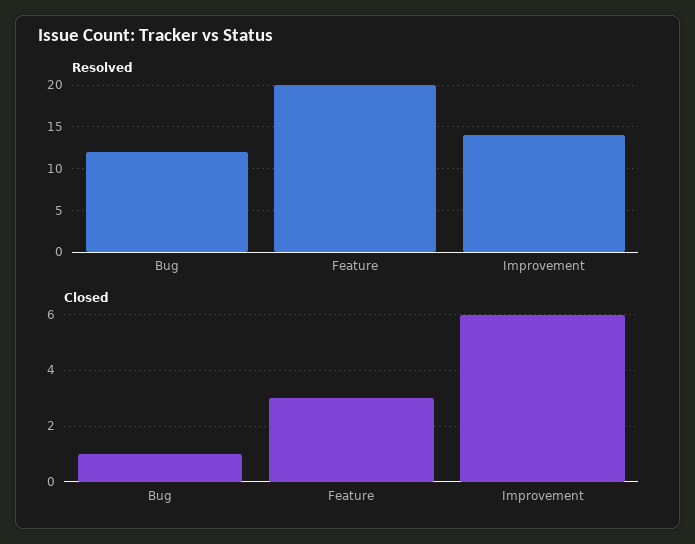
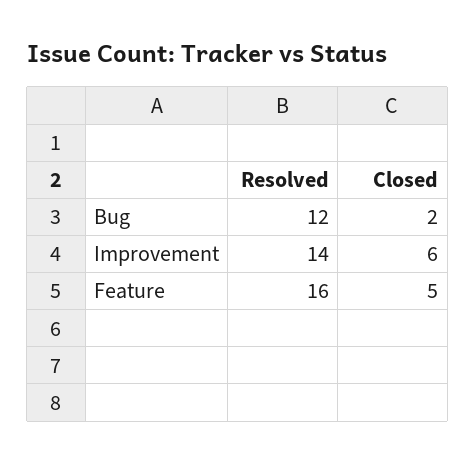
  {
    "Resolved": {
      "Bug": 12,
-     "Feature": 20,
+     "Feature": 16,
      "Improvement": 14
    },
    "Closed": {
-     "Bug": 1,
+     "Bug": 2,
-     "Feature": 3,
+     "Feature": 5,
      "Improvement": 6
    }
  }

